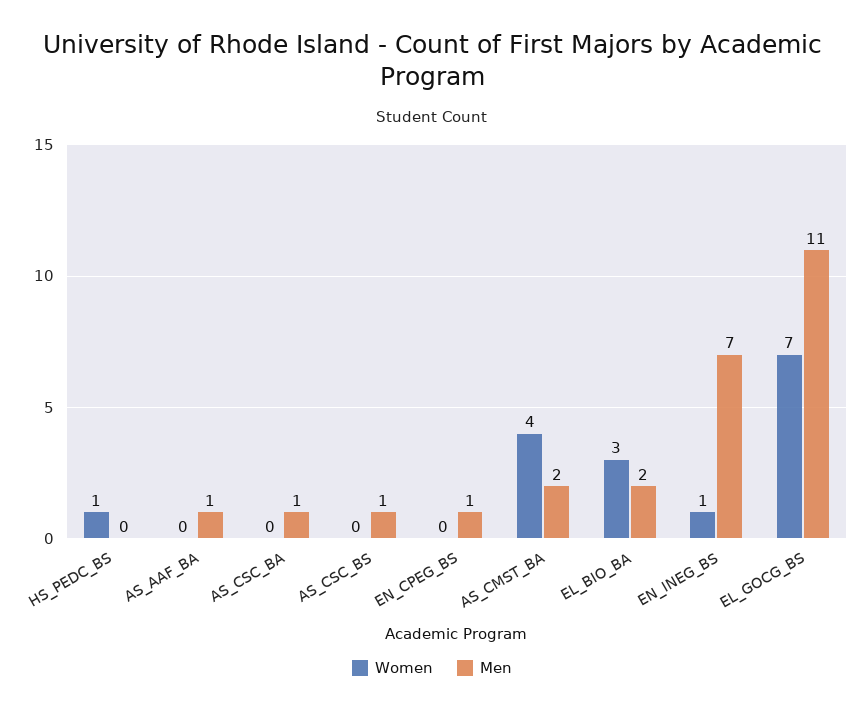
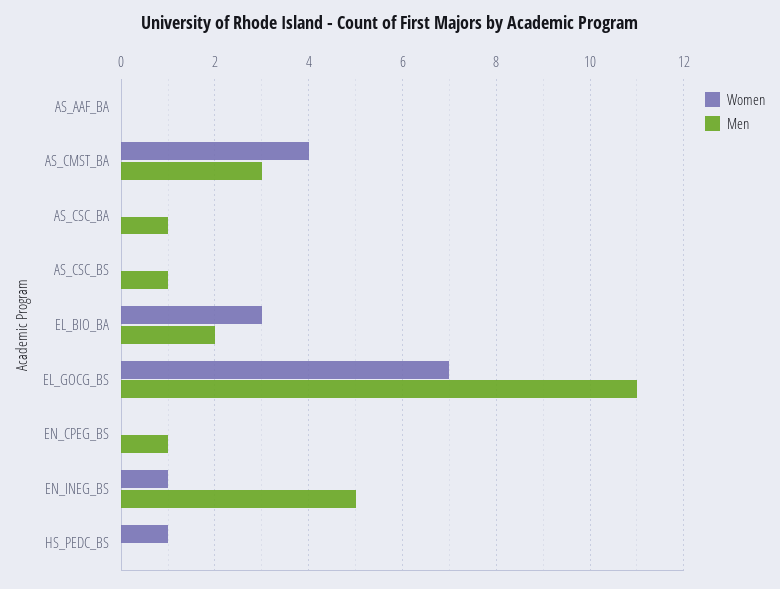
  {
    "Women": {
      "HS_PEDC_BS": 1,
      "AS_AAF_BA": 0,
      "AS_CSC_BA": 0,
      "AS_CSC_BS": 0,
      "EN_CPEG_BS": 0,
      "AS_CMST_BA": 4,
      "EL_BIO_BA": 3,
      "EN_INEG_BS": 1,
      "EL_GOCG_BS": 7
    },
    "Men": {
      "HS_PEDC_BS": 0,
-     "AS_AAF_BA": 1,
+     "AS_AAF_BA": 0,
      "AS_CSC_BA": 1,
      "AS_CSC_BS": 1,
      "EN_CPEG_BS": 1,
-     "AS_CMST_BA": 2,
+     "AS_CMST_BA": 3,
      "EL_BIO_BA": 2,
-     "EN_INEG_BS": 7,
+     "EN_INEG_BS": 5,
      "EL_GOCG_BS": 11
    }
  }

